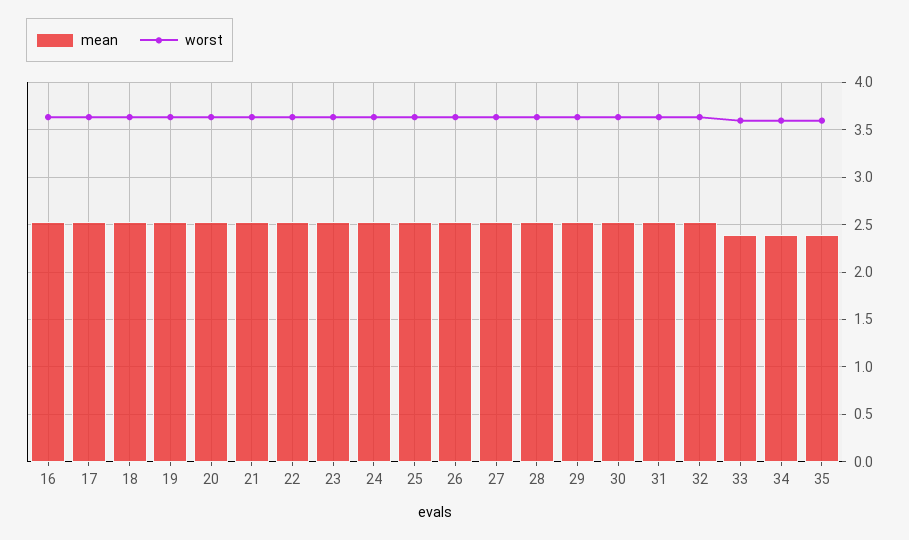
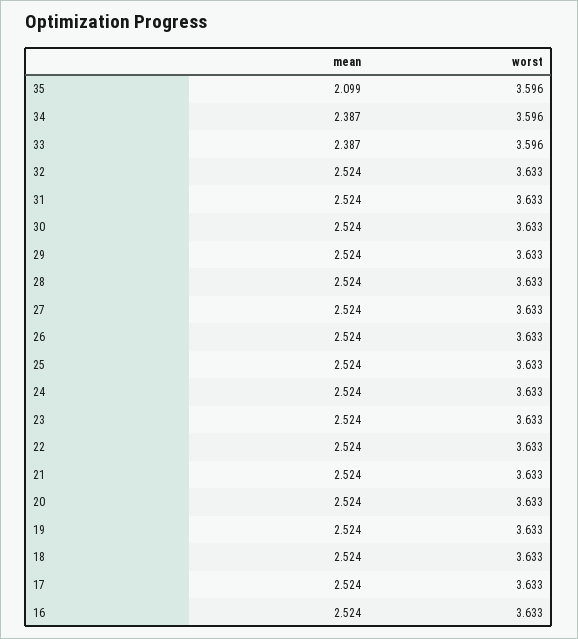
  {
    "mean": {
      "16": 2.524,
      "17": 2.524,
      "18": 2.524,
      "19": 2.524,
      "20": 2.524,
      "21": 2.524,
      "22": 2.524,
      "23": 2.524,
      "24": 2.524,
      "25": 2.524,
      "26": 2.524,
      "27": 2.524,
      "28": 2.524,
      "29": 2.524,
      "30": 2.524,
      "31": 2.524,
      "32": 2.524,
      "33": 2.387,
      "34": 2.387,
-     "35": 2.4
+     "35": 2.099
    },
    "worst": {
      "16": 3.633,
      "17": 3.633,
      "18": 3.633,
      "19": 3.633,
      "20": 3.633,
      "21": 3.633,
      "22": 3.633,
      "23": 3.633,
      "24": 3.633,
      "25": 3.633,
      "26": 3.633,
      "27": 3.633,
      "28": 3.633,
      "29": 3.633,
      "30": 3.633,
      "31": 3.633,
      "32": 3.633,
      "33": 3.596,
      "34": 3.596,
      "35": 3.596
    }
  }

